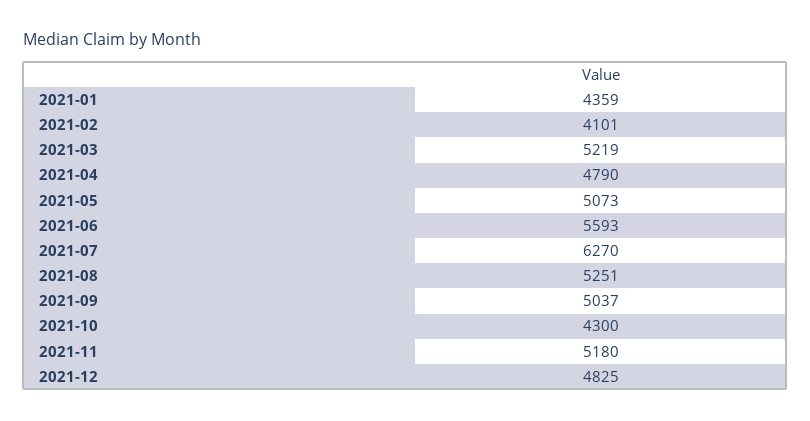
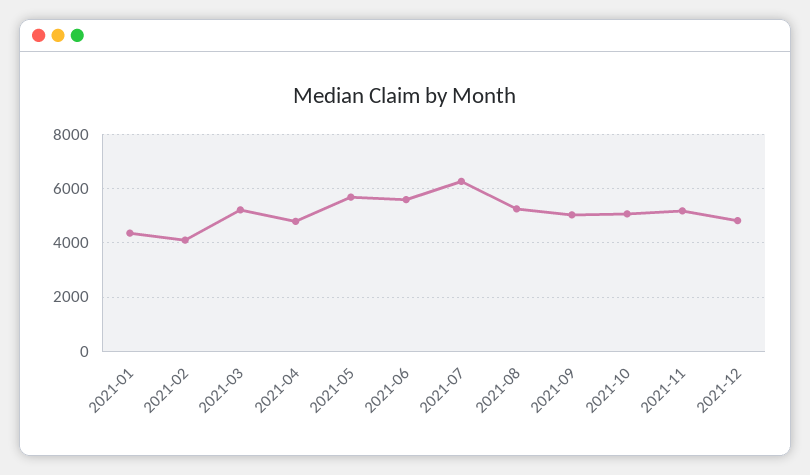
  {
    "2021-01": 4359,
    "2021-02": 4101,
    "2021-03": 5219,
    "2021-04": 4790,
-   "2021-05": 5073,
+   "2021-05": 5750,
    "2021-06": 5593,
    "2021-07": 6270,
    "2021-08": 5251,
    "2021-09": 5037,
-   "2021-10": 4300,
+   "2021-10": 5000,
    "2021-11": 5180,
    "2021-12": 4825
  }

